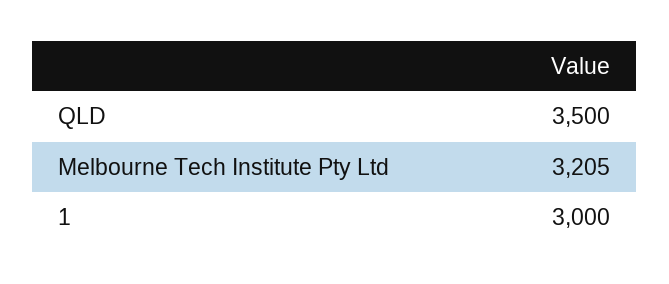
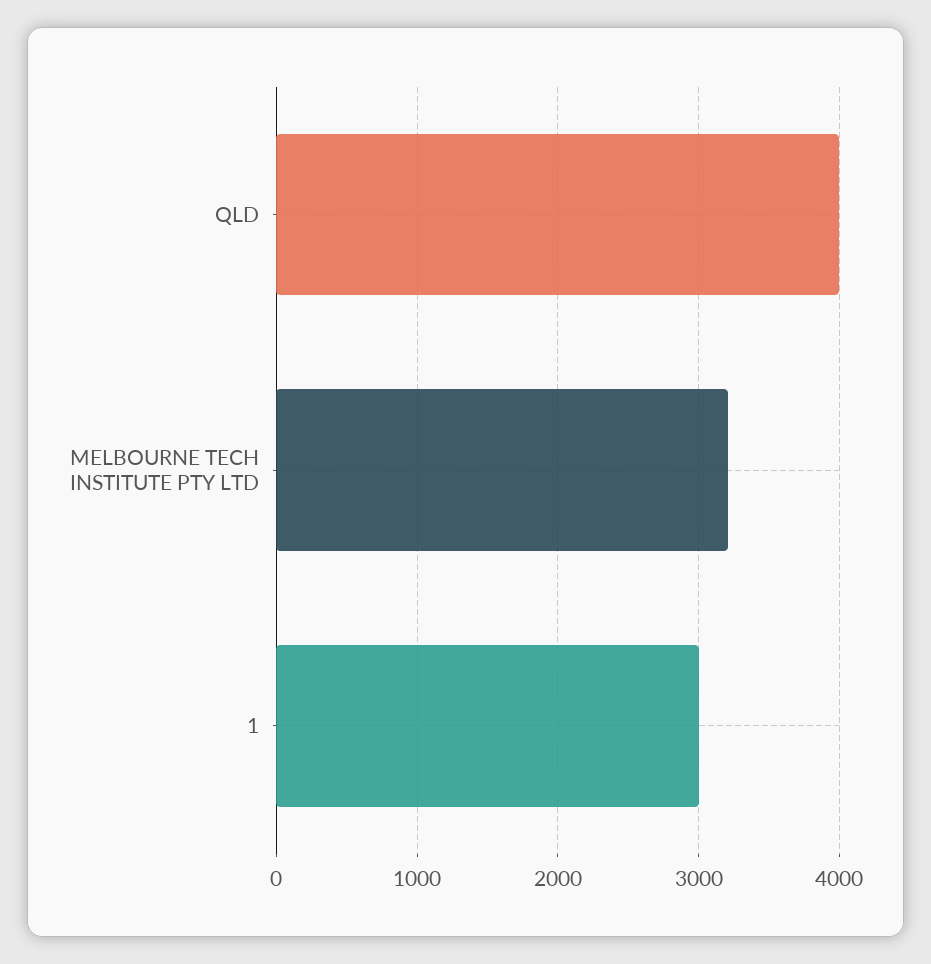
  {
-   "QLD": 3500,
+   "QLD": 4000,
    "Melbourne Tech Institute Pty Ltd": 3205,
    "1": 3000
  }

